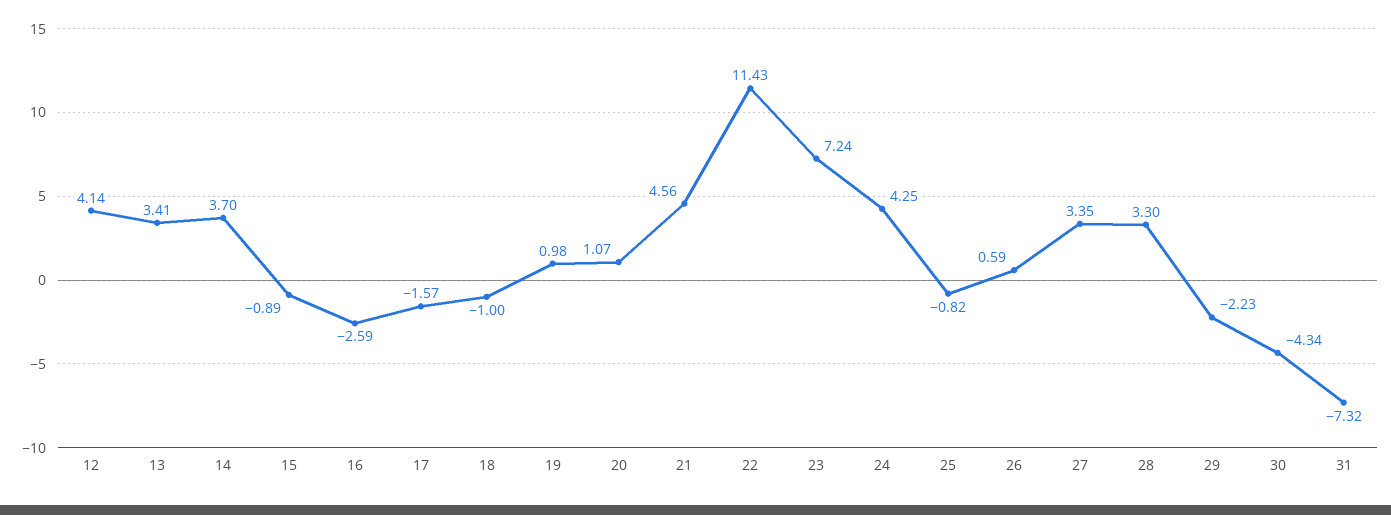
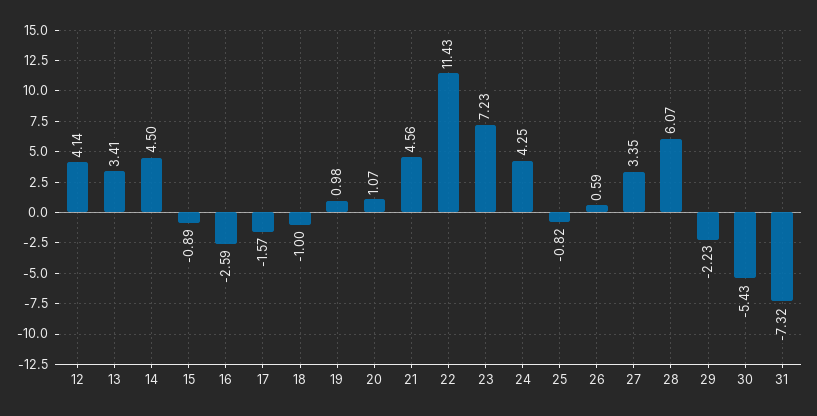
  {
    "12": 4.14,
    "13": 3.41,
-   "14": 3.7,
+   "14": 4.5,
    "15": -0.89,
    "16": -2.59,
    "17": -1.57,
    "18": -1,
    "19": 0.98,
    "20": 1.07,
    "21": 4.56,
    "22": 11.43,
-   "23": 7.24,
+   "23": 7.23,
    "24": 4.25,
    "25": -0.82,
    "26": 0.59,
    "27": 3.35,
-   "28": 3.3,
+   "28": 6.07,
    "29": -2.23,
-   "30": -4.34,
+   "30": -5.43,
    "31": -7.32
  }

